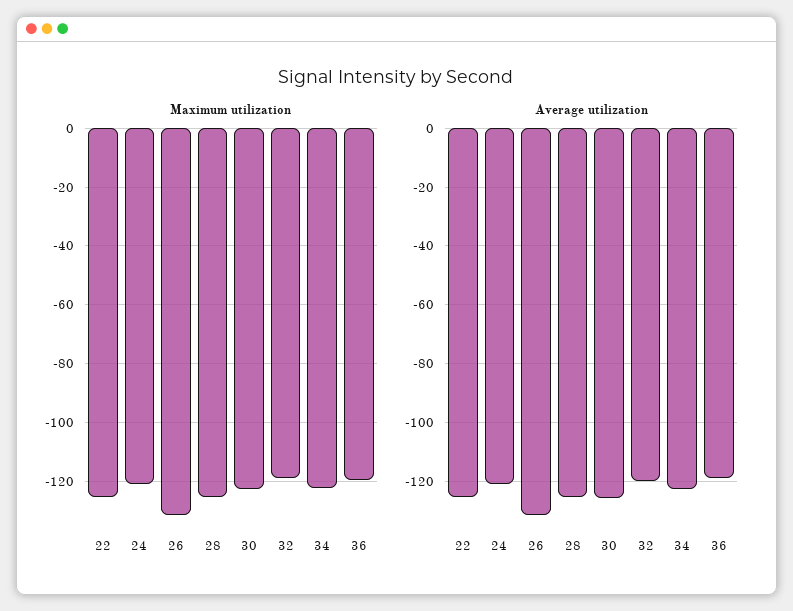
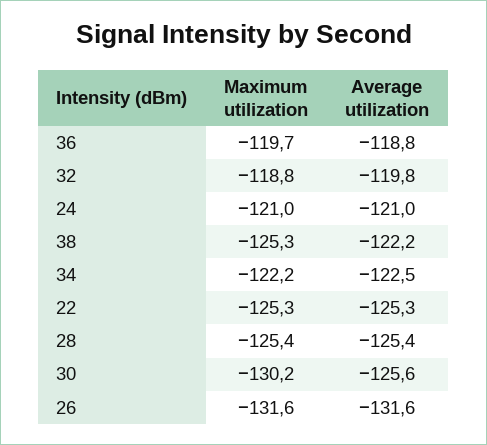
  {
    "Maximum utilization": {
      "22": -125.3,
      "24": -121,
      "26": -131.6,
      "28": -125.4,
-     "30": -122.5,
+     "30": -130.2,
      "32": -118.8,
      "34": -122.2,
-     "36": -119.7
+     "36": -119.7,
+     "38": -125.3
    },
    "Average utilization": {
      "22": -125.3,
      "24": -121,
      "26": -131.6,
      "28": -125.4,
      "30": -125.6,
      "32": -119.8,
      "34": -122.5,
-     "36": -118.8
+     "36": -118.8,
+     "38": -122.2
    }
  }

